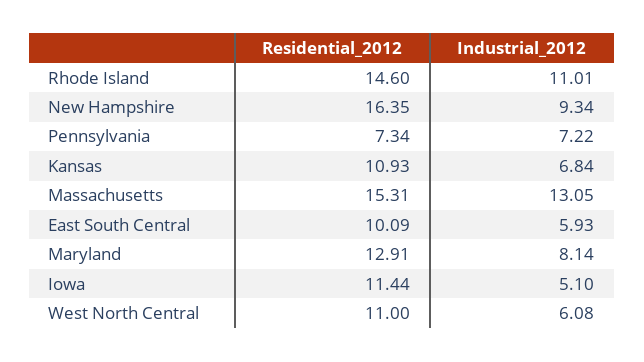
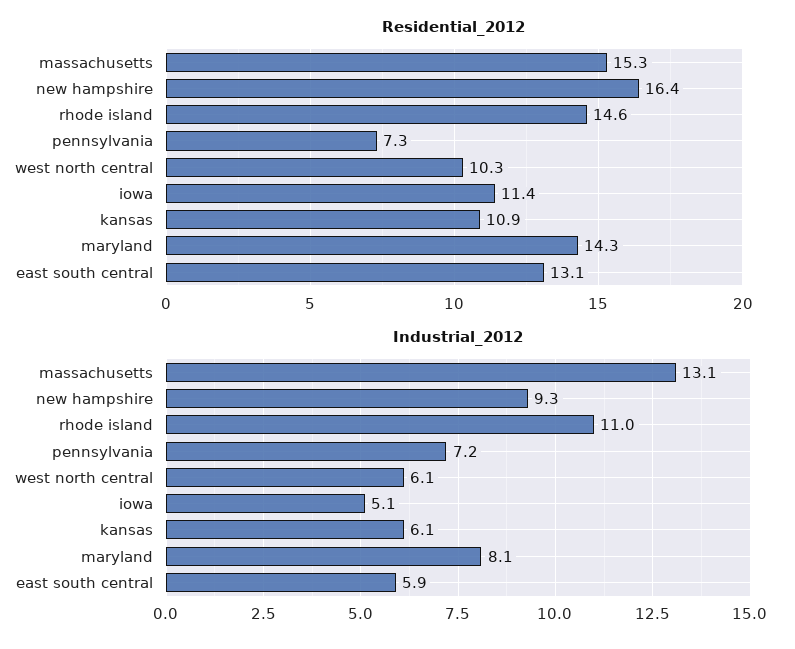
  {
    "Residential_2012": {
      "Rhode Island": 14.6,
      "New Hampshire": 16.35,
      "Pennsylvania": 7.34,
      "Kansas": 10.93,
      "Massachusetts": 15.31,
-     "East South Central": 10.09,
+     "East South Central": 13.1,
-     "Maryland": 12.91,
+     "Maryland": 14.3,
      "Iowa": 11.44,
-     "West North Central": 11
+     "West North Central": 10.3
    },
    "Industrial_2012": {
      "Rhode Island": 11.01,
      "New Hampshire": 9.34,
      "Pennsylvania": 7.22,
-     "Kansas": 6.84,
+     "Kansas": 6.1,
      "Massachusetts": 13.05,
      "East South Central": 5.93,
      "Maryland": 8.14,
      "Iowa": 5.1,
      "West North Central": 6.08
    }
  }

